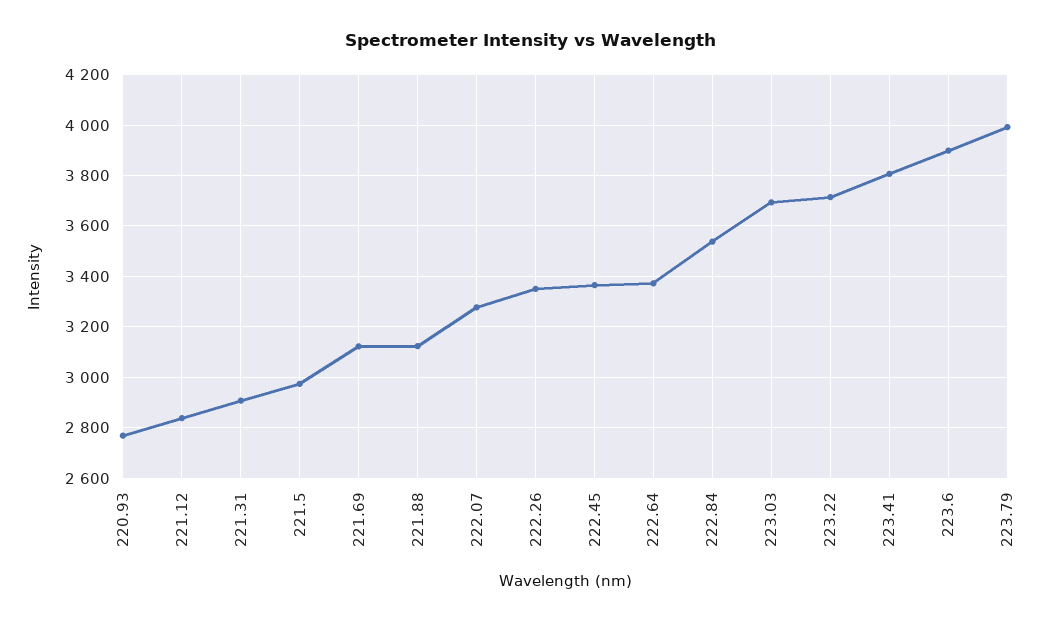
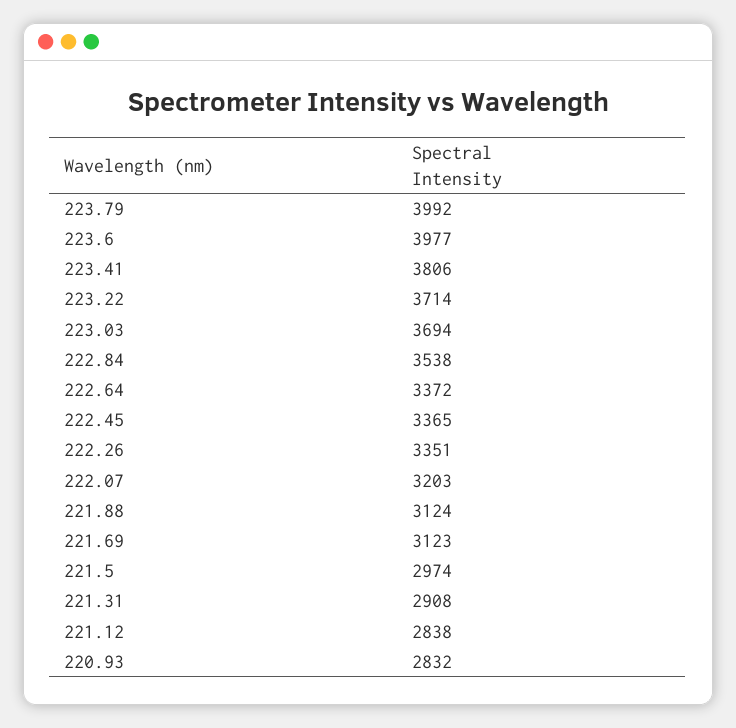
  {
-   "220.93": 2775,
+   "220.93": 2832,
    "221.12": 2838,
    "221.31": 2908,
    "221.5": 2974,
    "221.69": 3123,
    "221.88": 3124,
-   "222.07": 3275,
+   "222.07": 3203,
    "222.26": 3351,
    "222.45": 3365,
    "222.64": 3372,
    "222.84": 3538,
    "223.03": 3694,
    "223.22": 3714,
    "223.41": 3806,
-   "223.6": 3900,
+   "223.6": 3977,
    "223.79": 3992
  }

